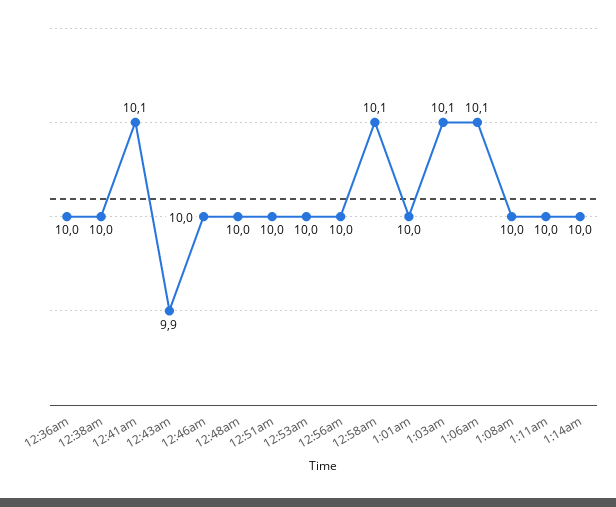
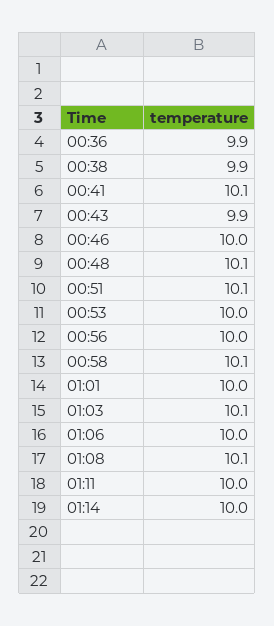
  {
-   "12:36am": 10,
+   "12:36am": 9.9,
-   "12:38am": 10,
+   "12:38am": 9.9,
    "12:41am": 10.1,
    "12:43am": 9.9,
    "12:46am": 10,
-   "12:48am": 10,
+   "12:48am": 10.1,
-   "12:51am": 10,
+   "12:51am": 10.1,
    "12:53am": 10,
    "12:56am": 10,
    "12:58am": 10.1,
    "1:01am": 10,
    "1:03am": 10.1,
-   "1:06am": 10.1,
+   "1:06am": 10,
-   "1:08am": 10,
+   "1:08am": 10.1,
    "1:11am": 10,
    "1:14am": 10
  }

